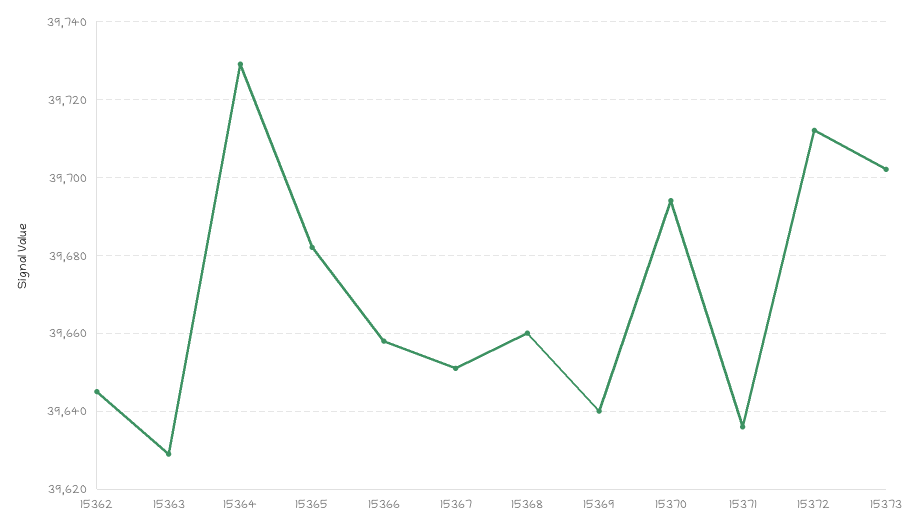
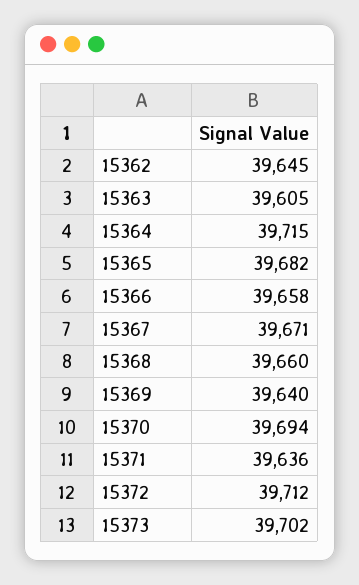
  {
    "15362": 39645,
-   "15363": 39630,
+   "15363": 39605,
-   "15364": 39730,
+   "15364": 39715,
    "15365": 39682,
    "15366": 39658,
-   "15367": 39650,
+   "15367": 39671,
    "15368": 39660,
    "15369": 39640,
    "15370": 39694,
    "15371": 39636,
    "15372": 39712,
    "15373": 39702
  }

